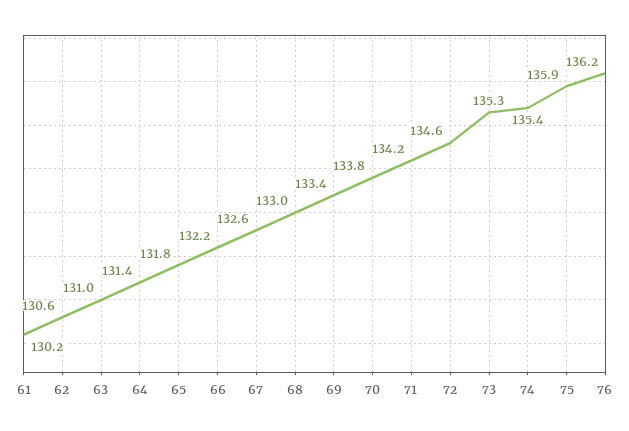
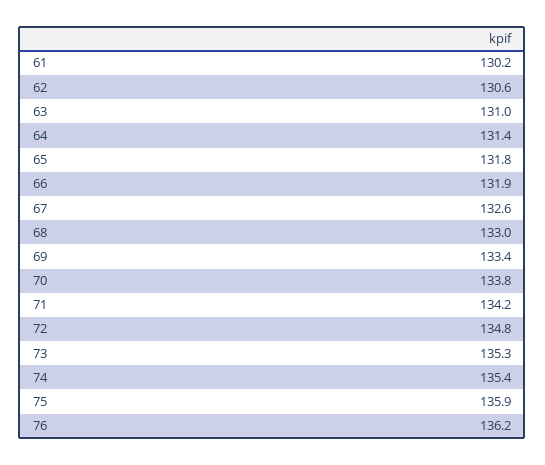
  {
    "61": 130.2,
    "62": 130.6,
    "63": 131,
    "64": 131.4,
    "65": 131.8,
-   "66": 132.2,
+   "66": 131.9,
    "67": 132.6,
    "68": 133,
    "69": 133.4,
    "70": 133.8,
    "71": 134.2,
-   "72": 134.6,
+   "72": 134.8,
    "73": 135.3,
    "74": 135.4,
    "75": 135.9,
    "76": 136.2
  }

